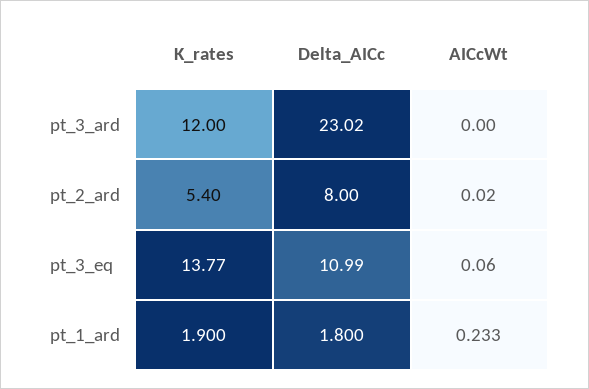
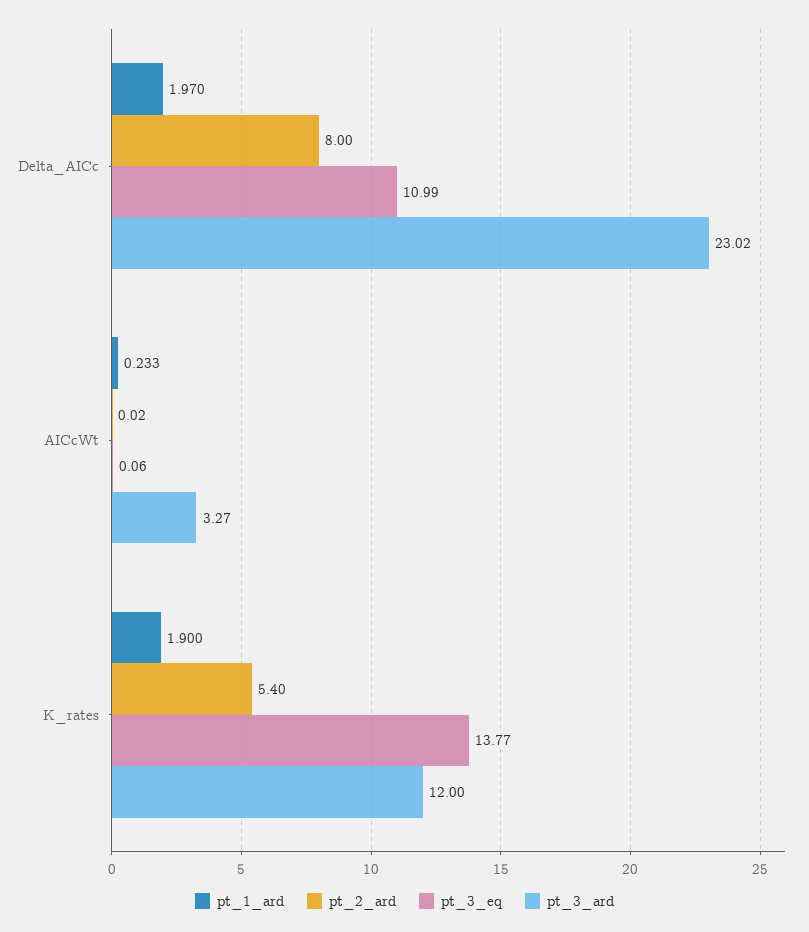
  {
    "pt_3_ard": {
      "K_rates": 12,
      "Delta_AICc": 23.02,
-     "AICcWt": 0
+     "AICcWt": 3.27
    },
    "pt_2_ard": {
      "K_rates": 5.4,
      "Delta_AICc": 8,
      "AICcWt": 0.02
    },
    "pt_3_eq": {
      "K_rates": 13.77,
      "Delta_AICc": 10.99,
      "AICcWt": 0.06
    },
    "pt_1_ard": {
      "K_rates": 1.9,
-     "Delta_AICc": 1.8,
+     "Delta_AICc": 1.97,
      "AICcWt": 0.233
    }
  }

